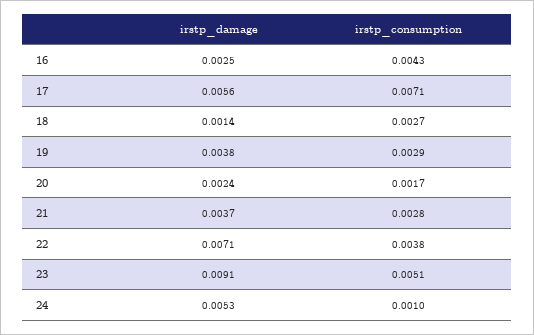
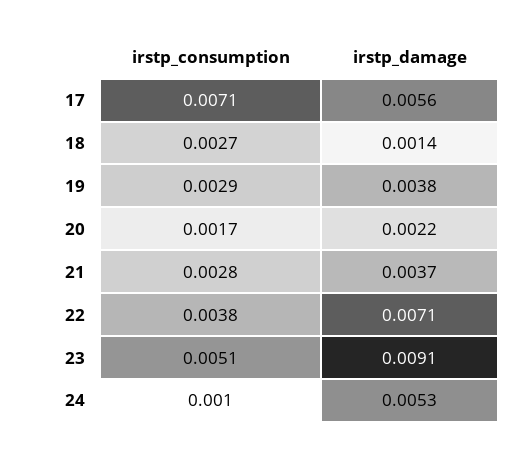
  {
    "irstp_damage": {
-     "16": 0.0025,
      "17": 0.0056,
      "18": 0.0014,
      "19": 0.0038,
-     "20": 0.0024,
+     "20": 0.0022,
      "21": 0.0037,
      "22": 0.0071,
      "23": 0.0091,
      "24": 0.0053
    },
    "irstp_consumption": {
-     "16": 0.0043,
      "17": 0.0071,
      "18": 0.0027,
      "19": 0.0029,
      "20": 0.0017,
      "21": 0.0028,
      "22": 0.0038,
      "23": 0.0051,
      "24": 0.001
    }
  }

